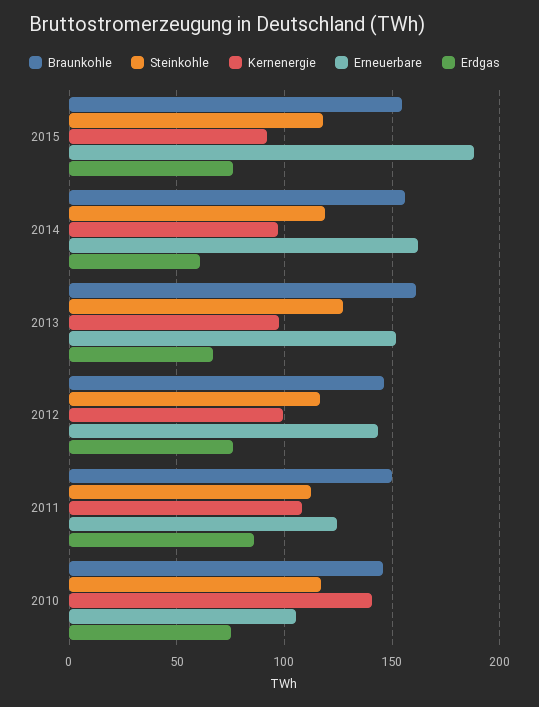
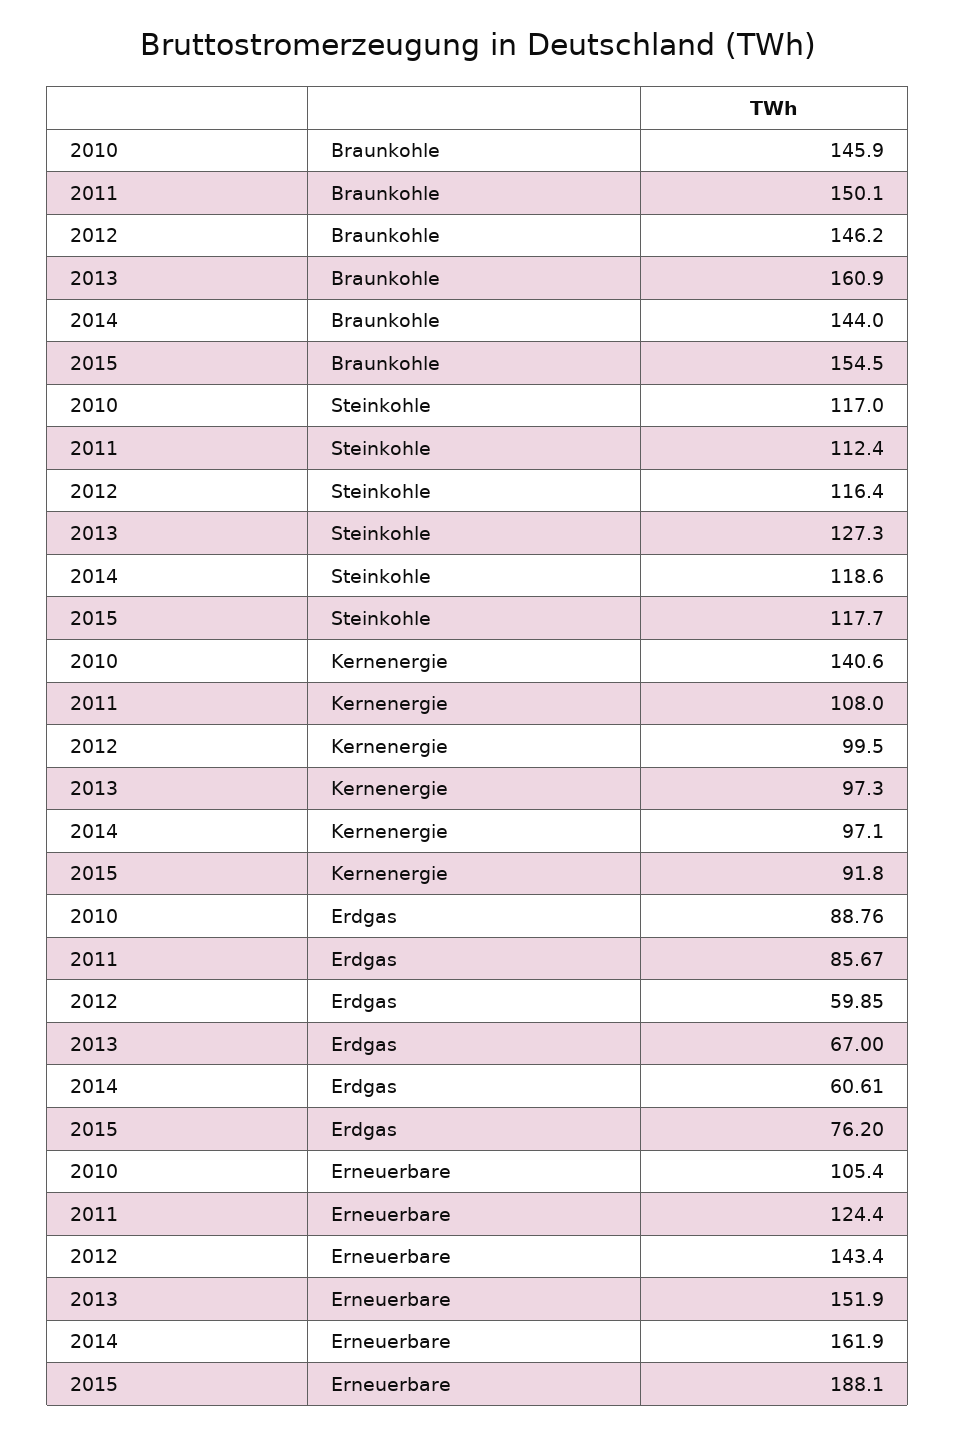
  {
    "Braunkohle": {
      "2015": 154.5,
-     "2014": 155,
+     "2014": 144,
      "2013": 160.9,
      "2012": 146.2,
      "2011": 150.1,
      "2010": 145.9
    },
    "Steinkohle": {
      "2015": 117.7,
      "2014": 118.6,
      "2013": 127.3,
      "2012": 116.4,
      "2011": 112.4,
      "2010": 117
    },
    "Kernenergie": {
      "2015": 91.8,
      "2014": 97.1,
      "2013": 97.3,
      "2012": 99.5,
      "2011": 108,
      "2010": 140.6
    },
    "Erneuerbare": {
      "2015": 188.1,
      "2014": 161.9,
      "2013": 151.9,
      "2012": 143.4,
      "2011": 124.4,
      "2010": 105.4
    },
    "Erdgas": {
      "2015": 76.2,
      "2014": 60.61,
      "2013": 67,
-     "2012": 75,
+     "2012": 59.85,
      "2011": 85.67,
-     "2010": 75
+     "2010": 88.76
    }
  }

